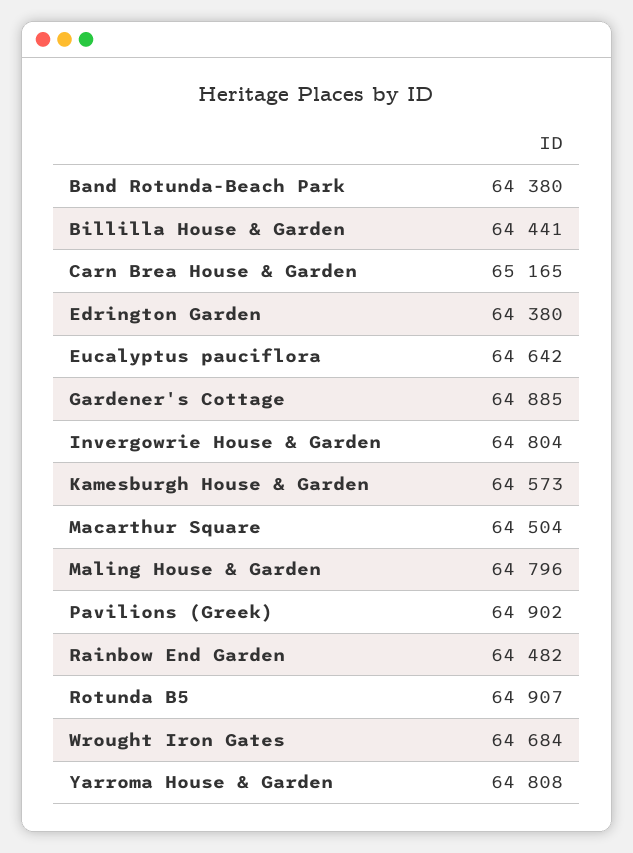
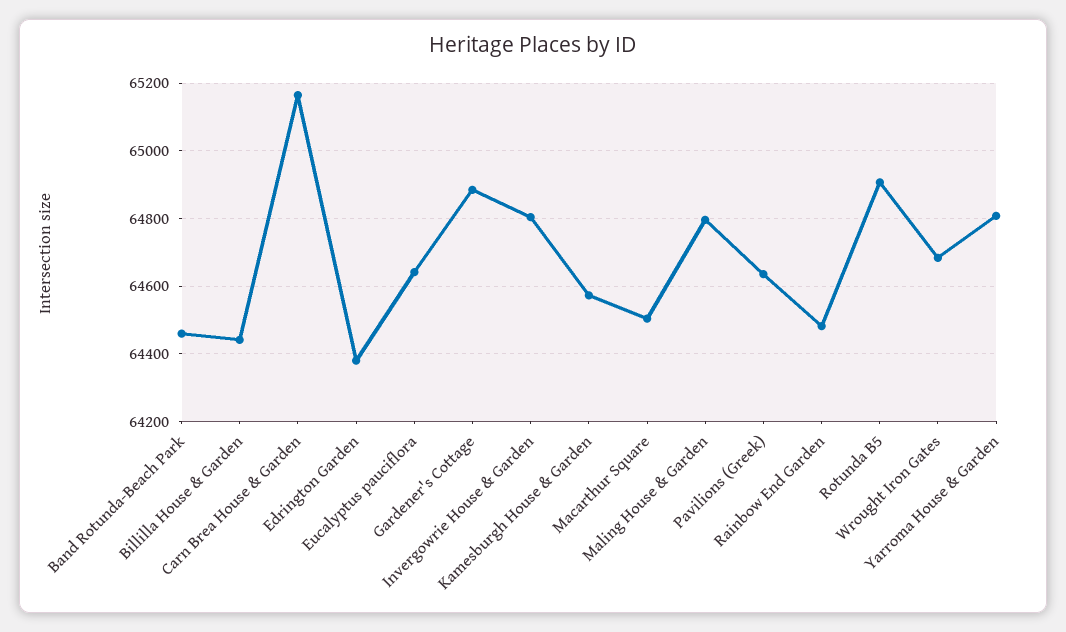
  {
-   "Band Rotunda-Beach Park": 64380,
+   "Band Rotunda-Beach Park": 64460,
    "Billilla House & Garden": 64441,
    "Carn Brea House & Garden": 65165,
    "Edrington Garden": 64380,
    "Eucalyptus pauciflora": 64642,
    "Gardener's Cottage": 64885,
    "Invergowrie House & Garden": 64804,
    "Kamesburgh House & Garden": 64573,
    "Macarthur Square": 64504,
    "Maling House & Garden": 64796,
-   "Pavilions (Greek)": 64902,
+   "Pavilions (Greek)": 64640,
    "Rainbow End Garden": 64482,
    "Rotunda B5": 64907,
    "Wrought Iron Gates": 64684,
    "Yarroma House & Garden": 64808
  }

